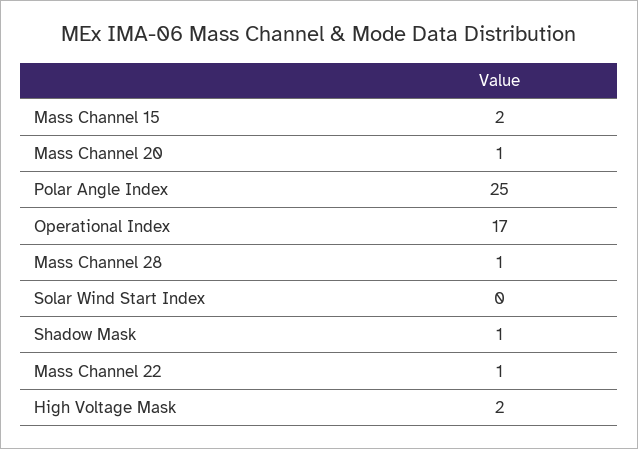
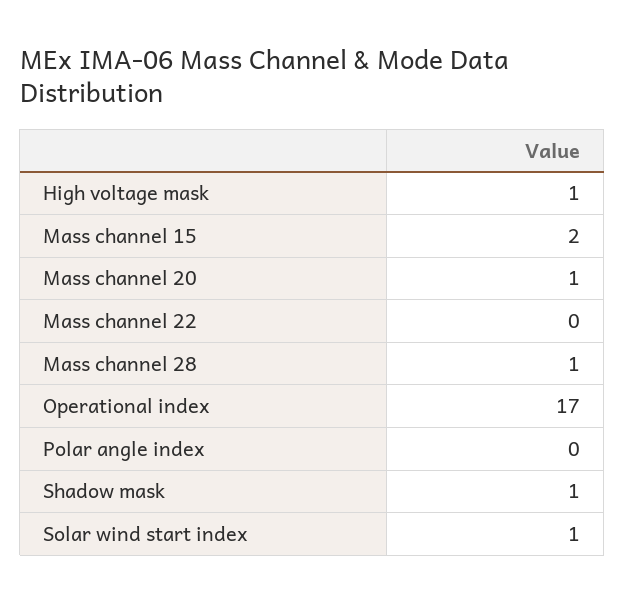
  {
    "Mass Channel 15": 2,
    "Mass Channel 20": 1,
-   "Polar Angle Index": 25,
+   "Polar Angle Index": 0,
    "Operational Index": 17,
    "Mass Channel 28": 1,
-   "Solar Wind Start Index": 0,
+   "Solar Wind Start Index": 1,
    "Shadow Mask": 1,
-   "Mass Channel 22": 1,
+   "Mass Channel 22": 0,
-   "High Voltage Mask": 2
+   "High Voltage Mask": 1
  }

